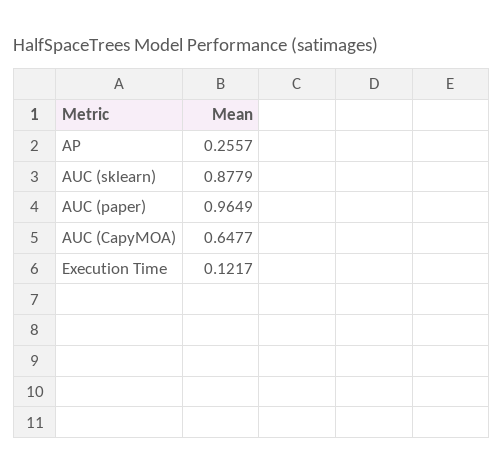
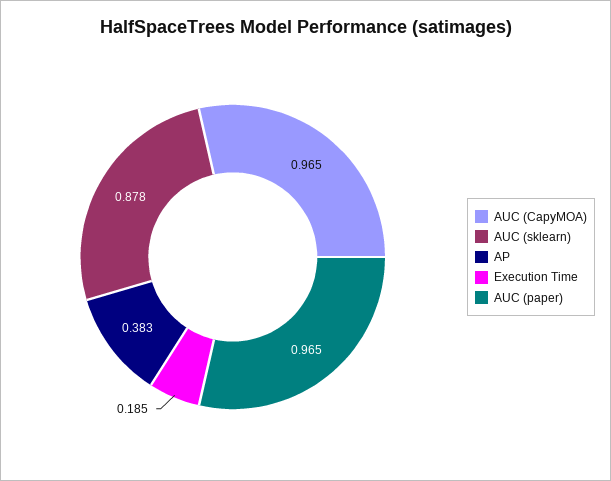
  {
-   "AP": 0.2557,
+   "AP": 0.383,
    "AUC (sklearn)": 0.8779,
    "AUC (paper)": 0.9649,
-   "AUC (CapyMOA)": 0.6477,
+   "AUC (CapyMOA)": 0.965,
-   "Execution Time": 0.1217
+   "Execution Time": 0.185
  }

